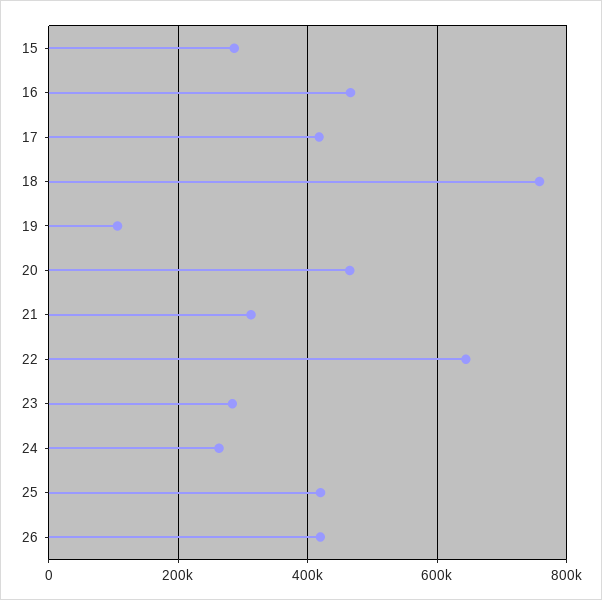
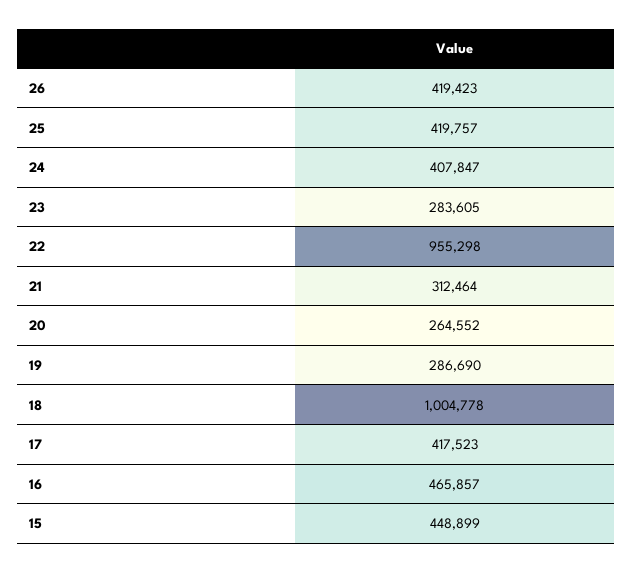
  {
-   "15": 280000,
+   "15": 448899,
    "16": 465857,
    "17": 417523,
-   "18": 760000,
+   "18": 1004778,
-   "19": 100000,
+   "19": 286690,
-   "20": 460000,
+   "20": 264552,
    "21": 312464,
-   "22": 640000,
+   "22": 955298,
    "23": 283605,
-   "24": 260000,
+   "24": 407847,
    "25": 419757,
    "26": 419423
  }

